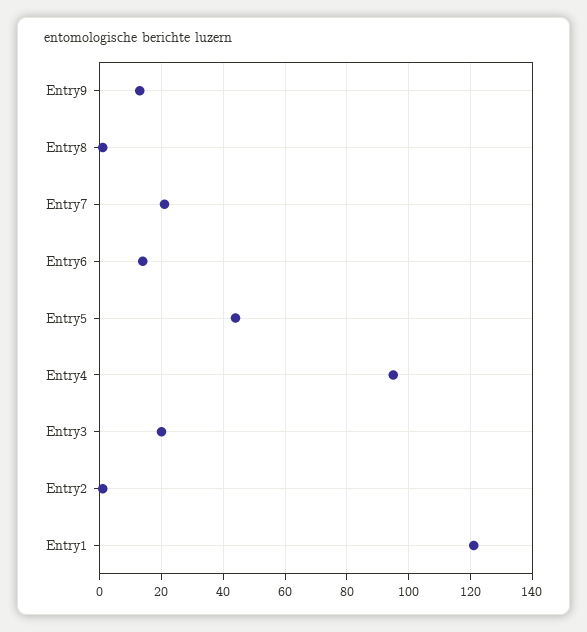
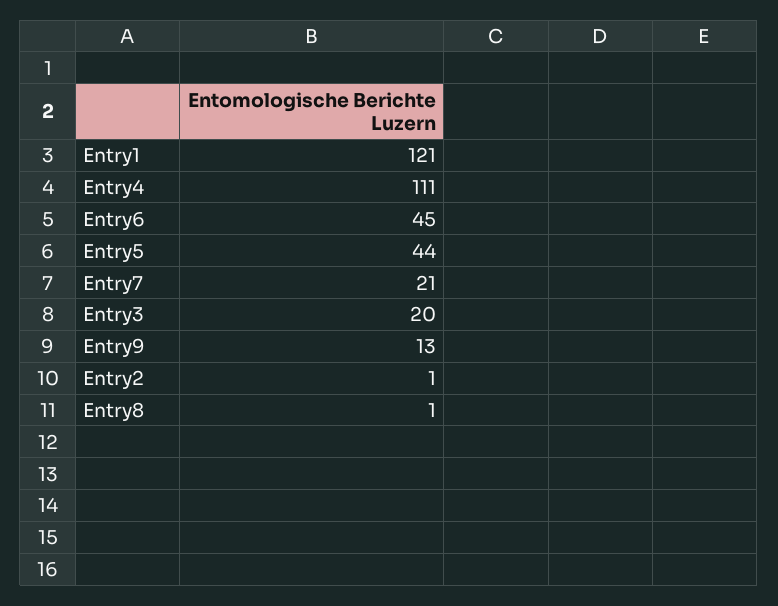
  {
    "Entry9": 13,
    "Entry8": 1,
    "Entry7": 21,
-   "Entry6": 15,
+   "Entry6": 45,
    "Entry5": 44,
-   "Entry4": 95,
+   "Entry4": 111,
    "Entry3": 20,
    "Entry2": 1,
    "Entry1": 121
  }

